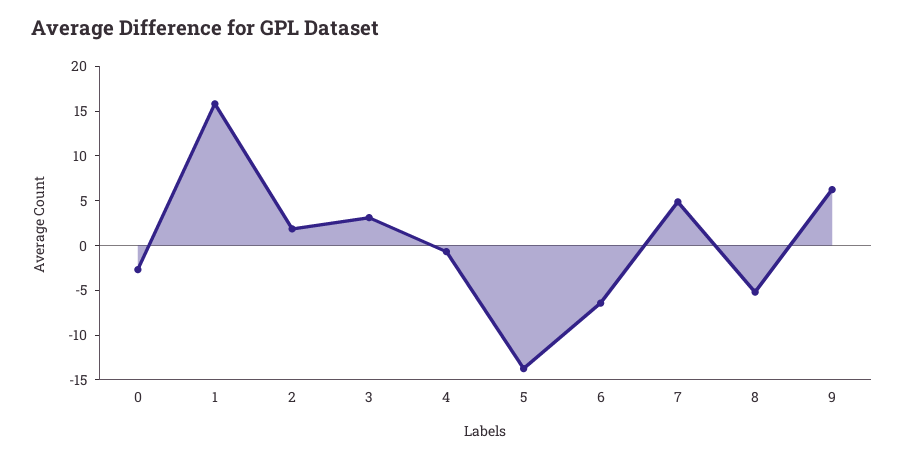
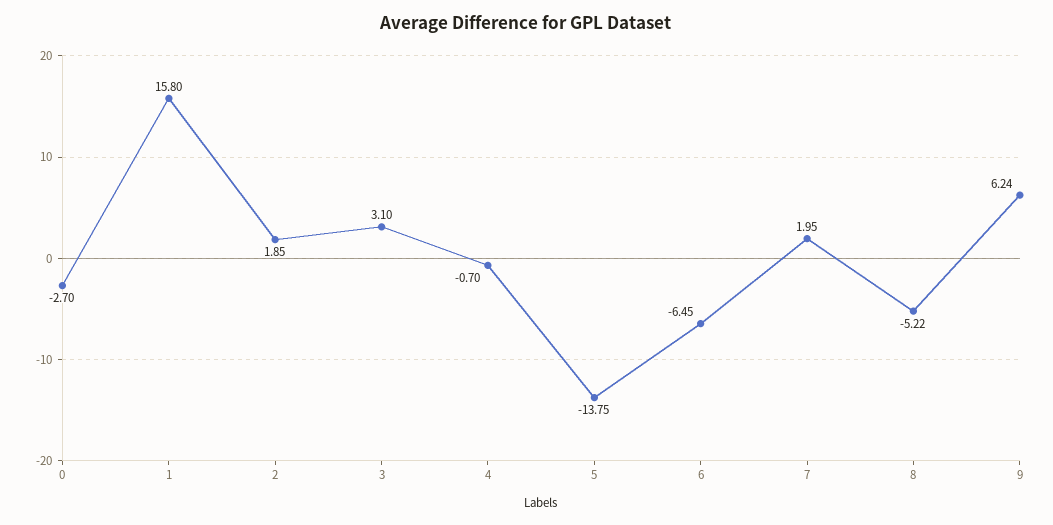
  {
    "0": -2.7,
    "1": 15.8,
    "2": 1.85,
    "3": 3.1,
    "4": -0.7,
    "5": -13.75,
    "6": -6.45,
-   "7": 5,
+   "7": 1.95,
    "8": -5.22,
    "9": 6.24
  }

